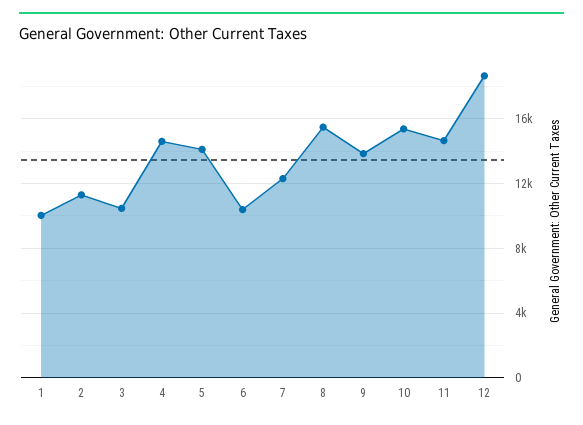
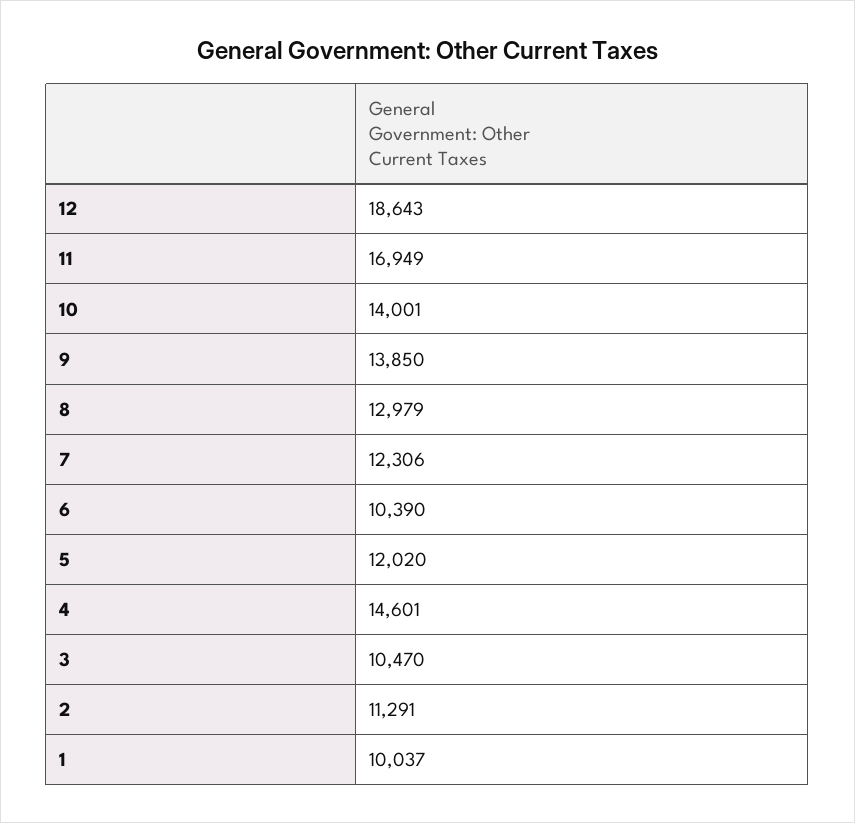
  {
    "1": 10037,
    "2": 11291,
    "3": 10470,
    "4": 14601,
-   "5": 14000,
+   "5": 12020,
    "6": 10390,
    "7": 12306,
-   "8": 15500,
+   "8": 12979,
    "9": 13850,
-   "10": 15500,
+   "10": 14001,
-   "11": 14500,
+   "11": 16949,
    "12": 18643
  }

